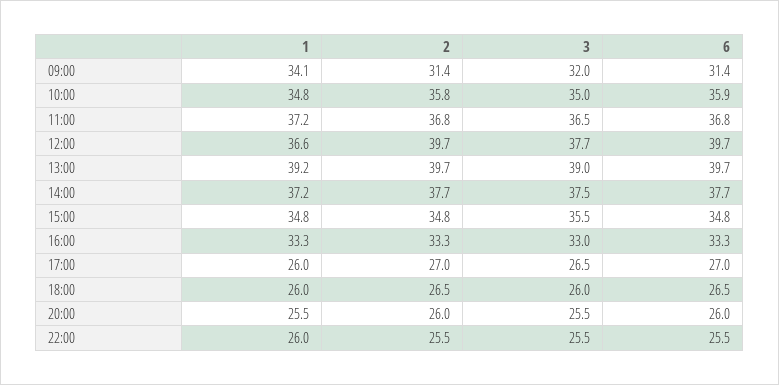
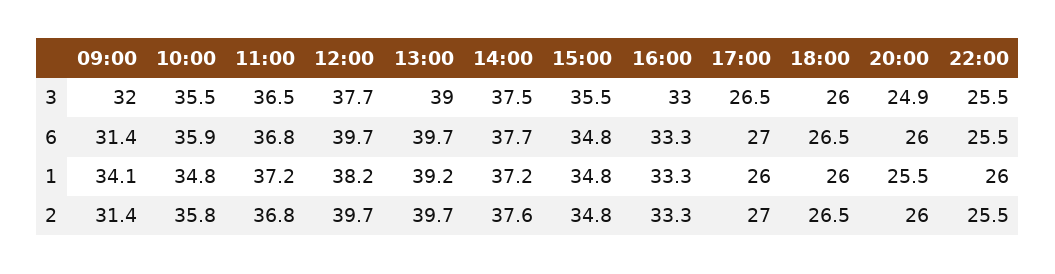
  {
    "1": {
      "09:00": 34.1,
      "10:00": 34.8,
      "11:00": 37.2,
-     "12:00": 36.6,
+     "12:00": 38.2,
      "13:00": 39.2,
      "14:00": 37.2,
      "15:00": 34.8,
      "16:00": 33.3,
      "17:00": 26,
      "18:00": 26,
      "20:00": 25.5,
      "22:00": 26
    },
    "2": {
      "09:00": 31.4,
      "10:00": 35.8,
      "11:00": 36.8,
      "12:00": 39.7,
      "13:00": 39.7,
-     "14:00": 37.7,
+     "14:00": 37.6,
      "15:00": 34.8,
      "16:00": 33.3,
      "17:00": 27,
      "18:00": 26.5,
      "20:00": 26,
      "22:00": 25.5
    },
    "3": {
      "09:00": 32,
-     "10:00": 35,
+     "10:00": 35.5,
      "11:00": 36.5,
      "12:00": 37.7,
      "13:00": 39,
      "14:00": 37.5,
      "15:00": 35.5,
      "16:00": 33,
      "17:00": 26.5,
      "18:00": 26,
-     "20:00": 25.5,
+     "20:00": 24.9,
      "22:00": 25.5
    },
    "6": {
      "09:00": 31.4,
      "10:00": 35.9,
      "11:00": 36.8,
      "12:00": 39.7,
      "13:00": 39.7,
      "14:00": 37.7,
      "15:00": 34.8,
      "16:00": 33.3,
      "17:00": 27,
      "18:00": 26.5,
      "20:00": 26,
      "22:00": 25.5
    }
  }

